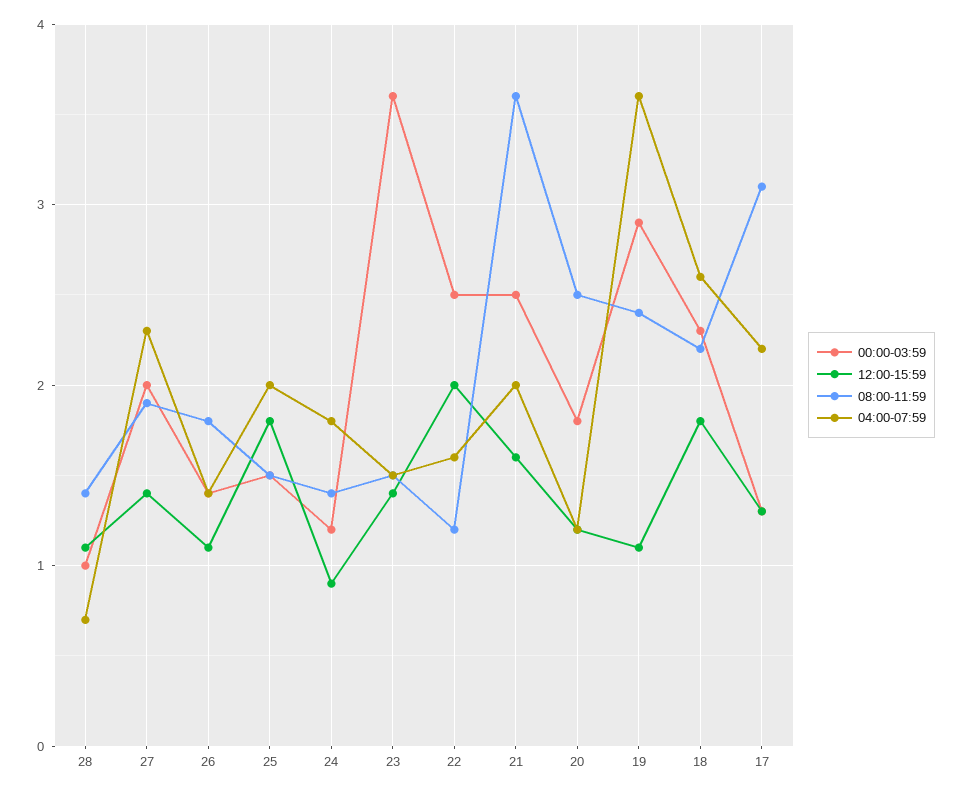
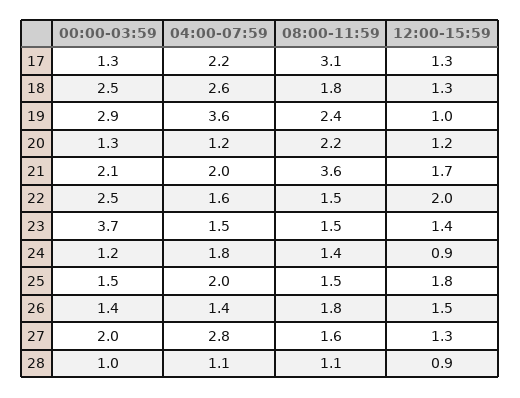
  {
    "00:00-03:59": {
      "28": 1,
      "27": 2,
      "26": 1.4,
      "25": 1.5,
      "24": 1.2,
-     "23": 3.6,
+     "23": 3.7,
      "22": 2.5,
-     "21": 2.5,
+     "21": 2.1,
-     "20": 1.8,
+     "20": 1.3,
      "19": 2.9,
-     "18": 2.3,
+     "18": 2.5,
      "17": 1.3
    },
    "12:00-15:59": {
-     "28": 1.1,
+     "28": 0.9,
-     "27": 1.4,
+     "27": 1.3,
-     "26": 1.1,
+     "26": 1.5,
      "25": 1.8,
      "24": 0.9,
      "23": 1.4,
      "22": 2,
-     "21": 1.6,
+     "21": 1.7,
      "20": 1.2,
-     "19": 1.1,
+     "19": 1,
-     "18": 1.8,
+     "18": 1.3,
      "17": 1.3
    },
    "08:00-11:59": {
-     "28": 1.4,
+     "28": 1.1,
-     "27": 1.9,
+     "27": 1.6,
      "26": 1.8,
      "25": 1.5,
      "24": 1.4,
      "23": 1.5,
-     "22": 1.2,
+     "22": 1.5,
      "21": 3.6,
-     "20": 2.5,
+     "20": 2.2,
      "19": 2.4,
-     "18": 2.2,
+     "18": 1.8,
      "17": 3.1
    },
    "04:00-07:59": {
-     "28": 0.7,
+     "28": 1.1,
-     "27": 2.3,
+     "27": 2.8,
      "26": 1.4,
      "25": 2,
      "24": 1.8,
      "23": 1.5,
      "22": 1.6,
      "21": 2,
      "20": 1.2,
      "19": 3.6,
      "18": 2.6,
      "17": 2.2
    }
  }

